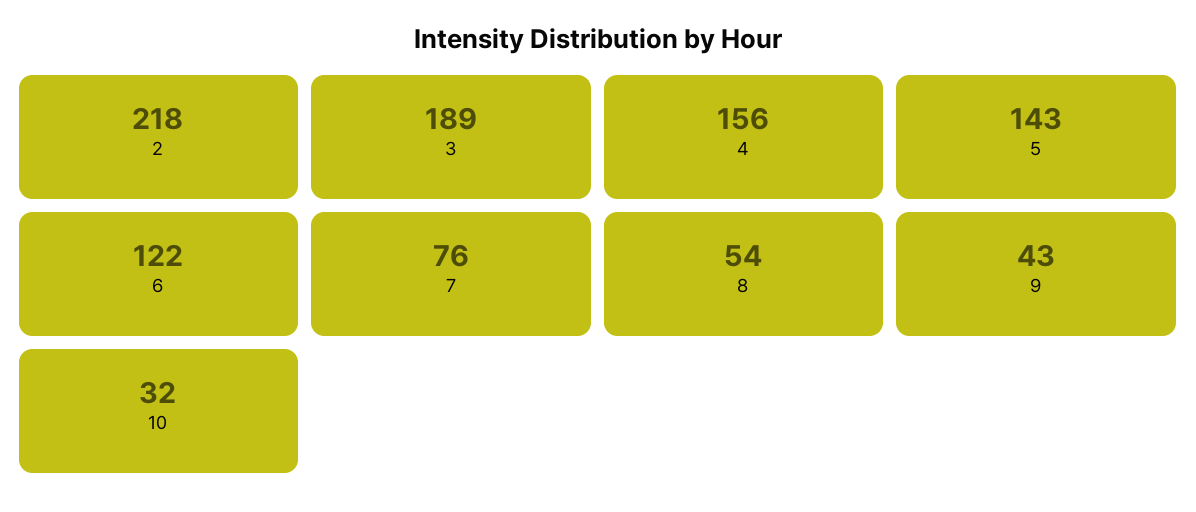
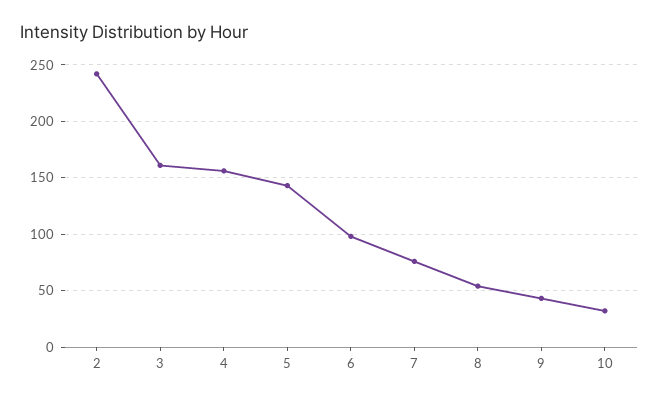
  {
-   "2": 218,
+   "2": 240,
-   "3": 189,
+   "3": 160,
    "4": 156,
    "5": 143,
-   "6": 122,
+   "6": 100,
    "7": 76,
    "8": 54,
    "9": 43,
    "10": 32
  }

